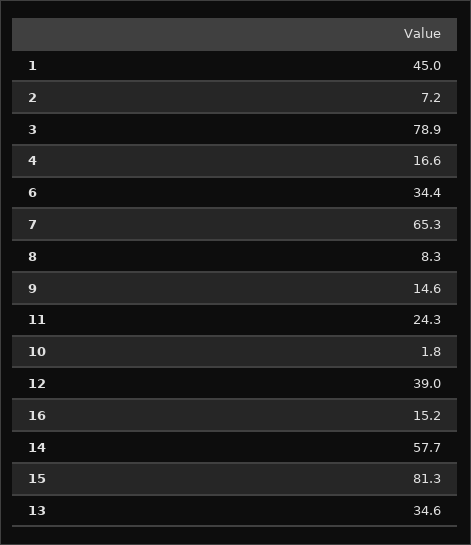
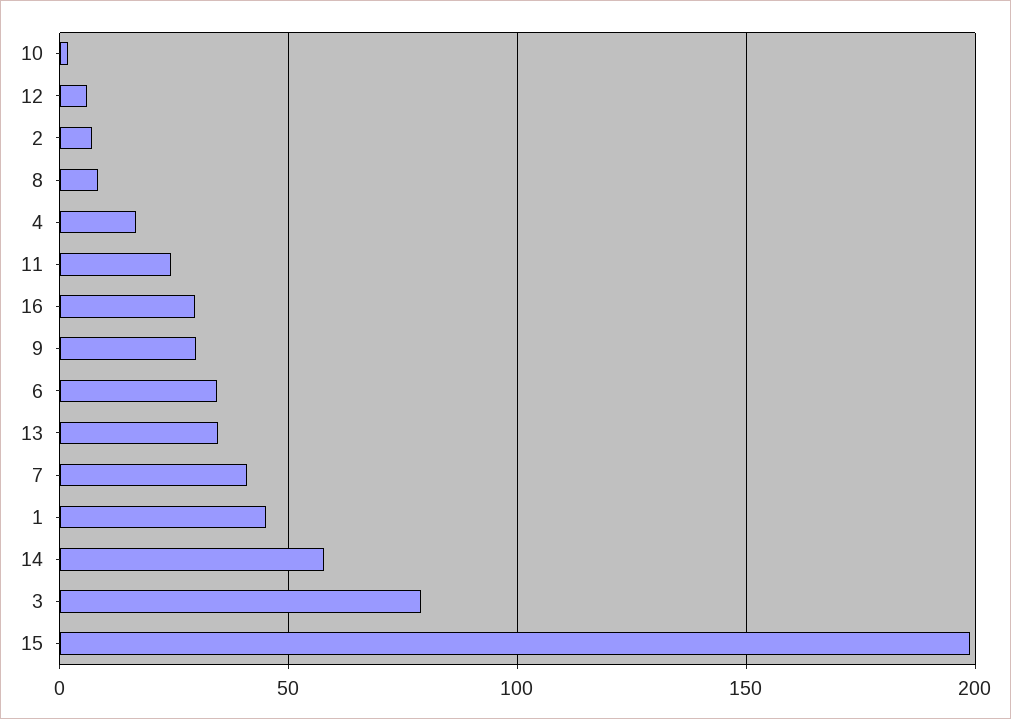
  {
    "1": 45,
    "2": 7.2,
    "3": 78.9,
    "4": 16.6,
    "6": 34.4,
-   "7": 65.3,
+   "7": 40,
    "8": 8.3,
-   "9": 14.6,
+   "9": 30,
    "11": 24.3,
    "10": 1.8,
-   "12": 39,
+   "12": 5,
-   "16": 15.2,
+   "16": 30,
    "14": 57.7,
-   "15": 81.3,
+   "15": 200,
    "13": 34.6
  }

